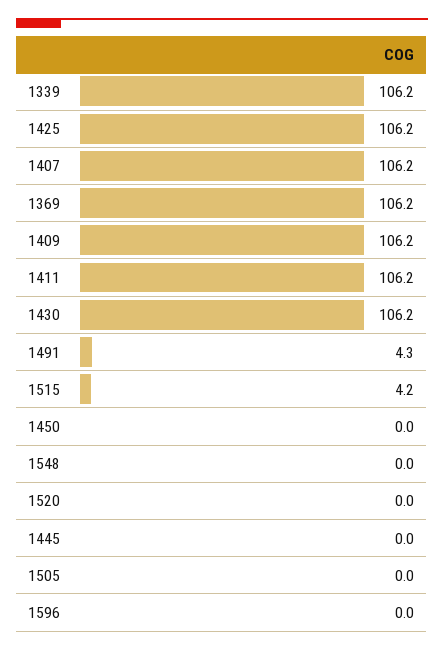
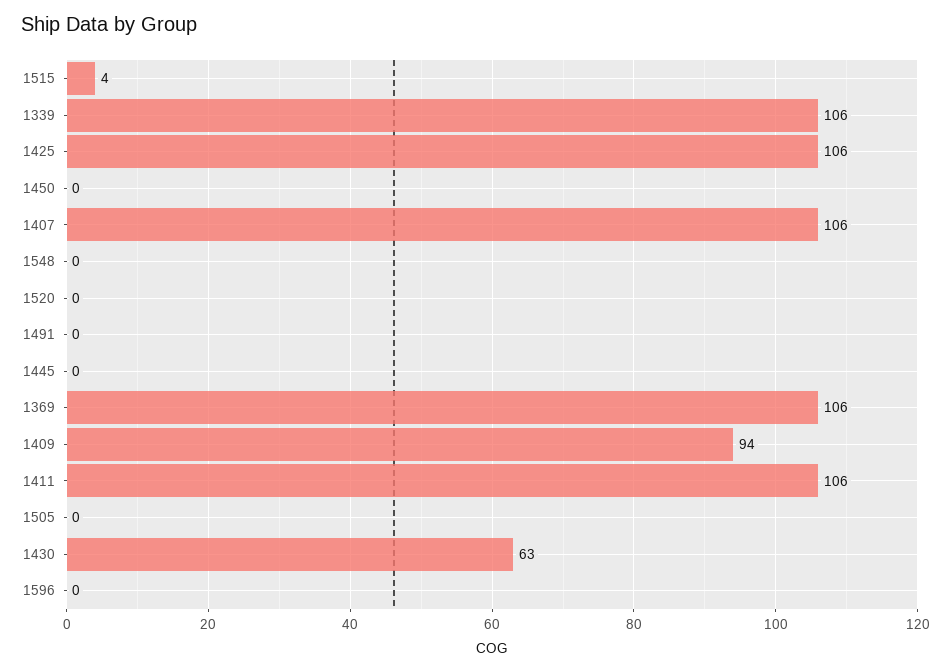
  {
    "1339": 106.2,
    "1425": 106.2,
    "1407": 106.2,
    "1369": 106.2,
-   "1409": 106.2,
+   "1409": 94,
    "1411": 106.2,
-   "1430": 106.2,
+   "1430": 63,
-   "1491": 4.3,
+   "1491": 0,
    "1515": 4.2,
    "1450": 0,
    "1548": 0,
    "1520": 0,
    "1445": 0,
    "1505": 0,
    "1596": 0
  }

